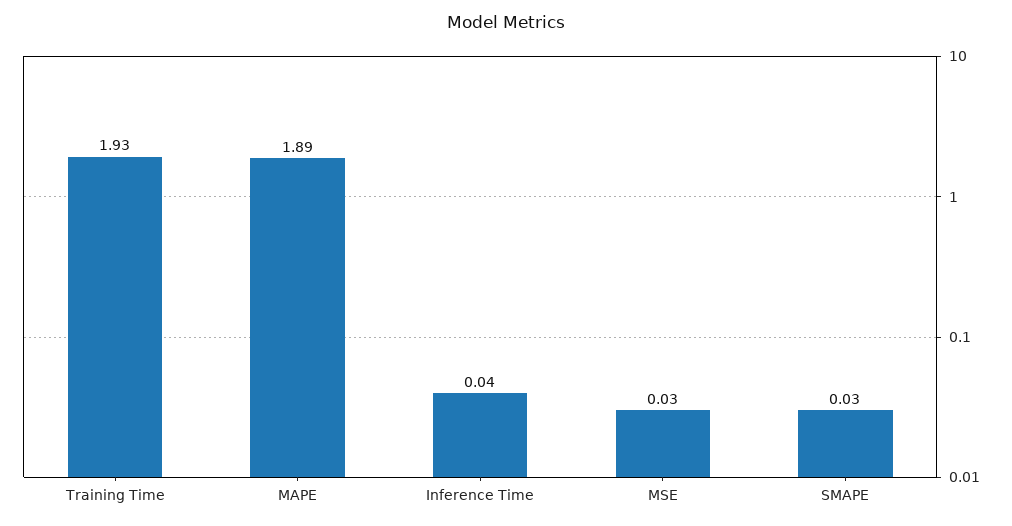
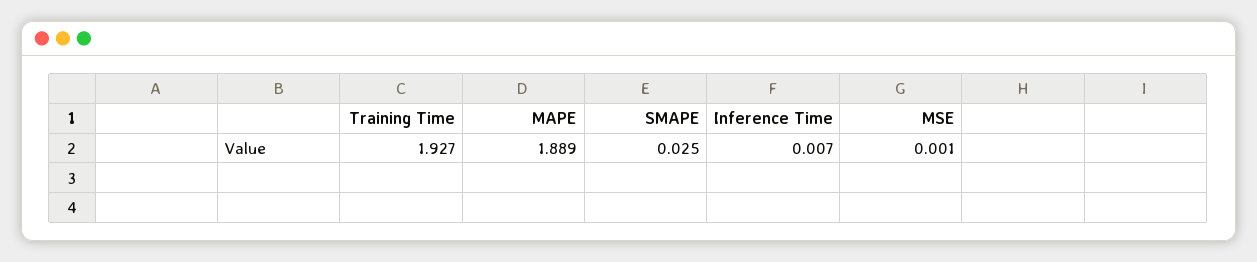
  {
    "Training Time": 1.927,
    "MAPE": 1.889,
-   "Inference Time": 0.04,
+   "Inference Time": 0.007,
-   "MSE": 0.03,
+   "MSE": 0.001,
    "SMAPE": 0.025
  }

